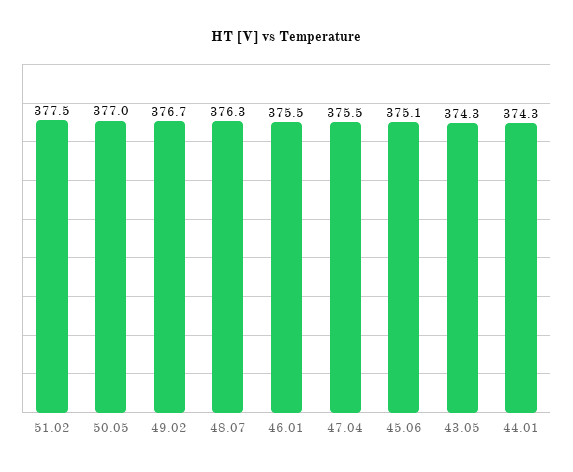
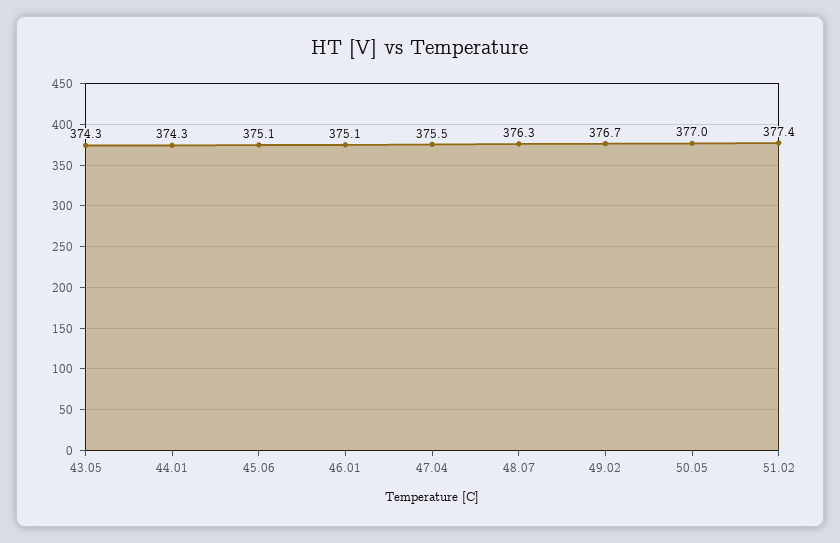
  {
-   "51.02": 377.5,
+   "51.02": 377.4,
    "50.05": 377,
    "49.02": 376.7,
    "48.07": 376.3,
-   "46.01": 375.5,
+   "46.01": 375.1,
    "47.04": 375.5,
    "45.06": 375.1,
    "43.05": 374.3,
    "44.01": 374.3
  }

